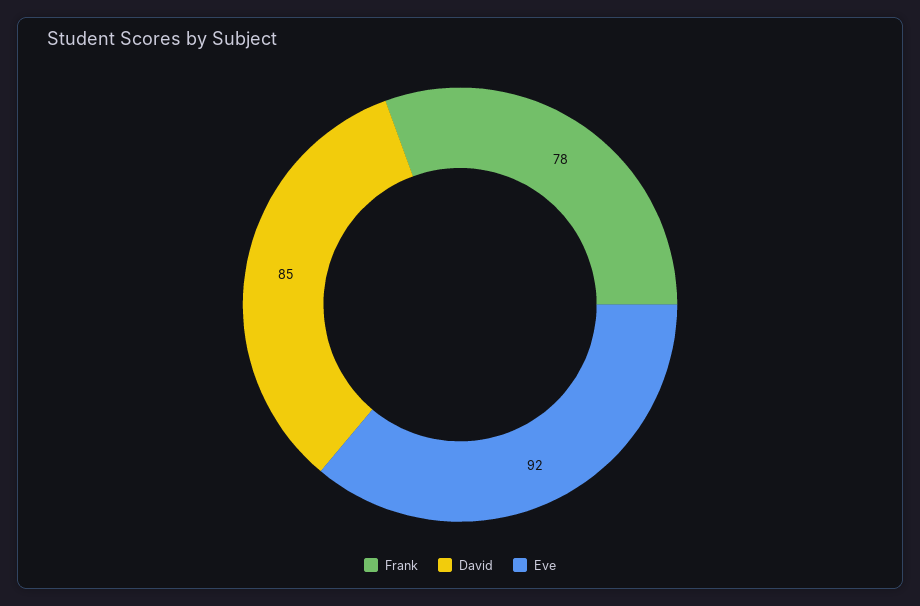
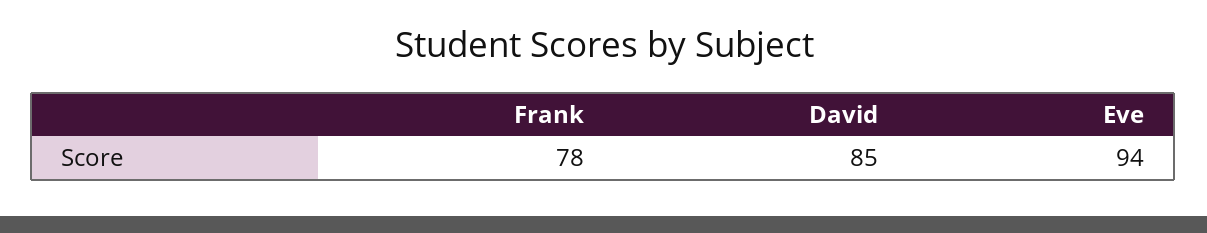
  {
    "Frank": 78,
    "David": 85,
-   "Eve": 92
+   "Eve": 94
  }

